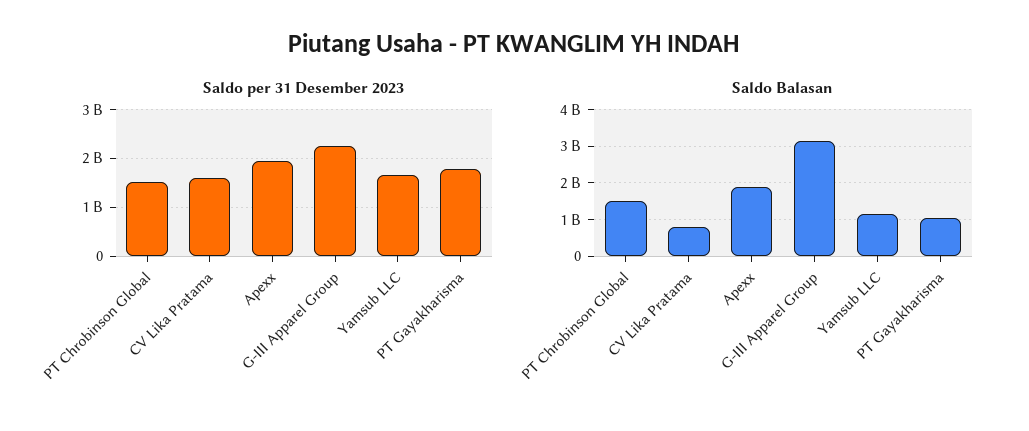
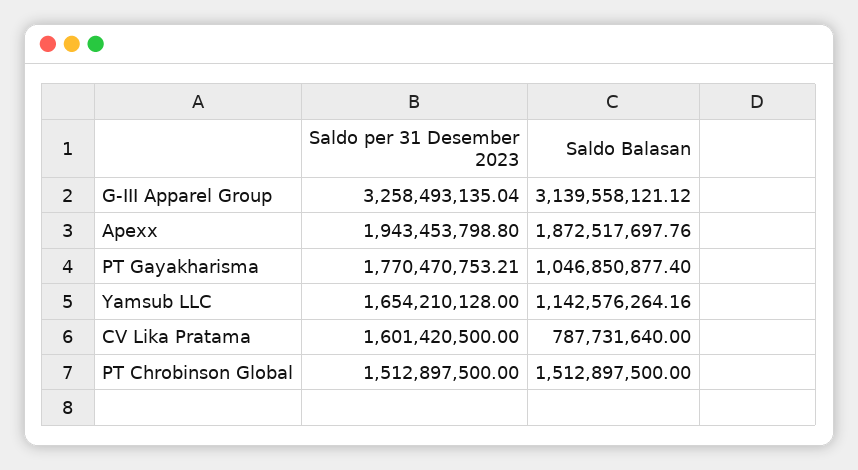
  {
    "Saldo per 31 Desember 2023": {
      "PT Chrobinson Global": 1512897500,
      "CV Lika Pratama": 1601420500,
      "Apexx": 1943453798.8,
-     "G-III Apparel Group": 2200000000,
+     "G-III Apparel Group": 3258493135.04,
      "Yamsub LLC": 1654210128,
      "PT Gayakharisma": 1770470753.21
    },
    "Saldo Balasan": {
      "PT Chrobinson Global": 1512897500,
      "CV Lika Pratama": 787731640,
      "Apexx": 1872517697.76,
      "G-III Apparel Group": 3139558121.12,
      "Yamsub LLC": 1142576264.16,
      "PT Gayakharisma": 1046850877.4
    }
  }

